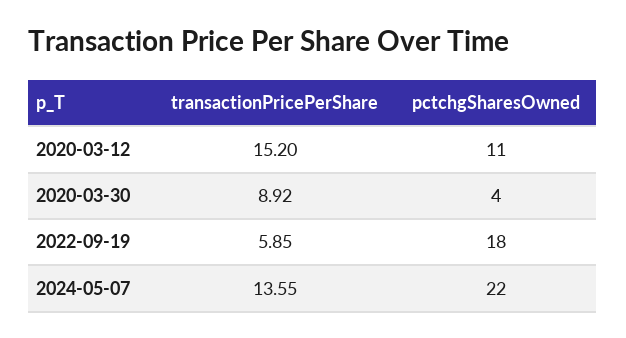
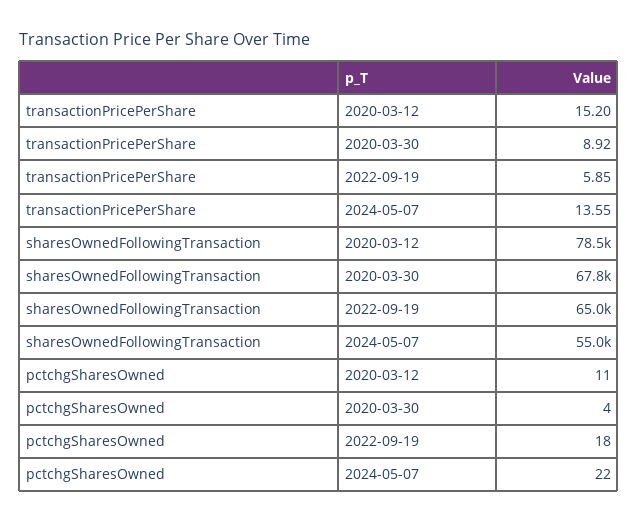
  {
    "transactionPricePerShare": {
      "2020-03-12": 15.2,
      "2020-03-30": 8.92,
      "2022-09-19": 5.85,
      "2024-05-07": 13.55
    },
    "pctchgSharesOwned": {
      "2020-03-12": 11,
      "2020-03-30": 4,
      "2022-09-19": 18,
      "2024-05-07": 22
-   }
+   },
+   "sharesOwnedFollowingTransaction": {
+     "2020-03-12": 78500,
+     "2020-03-30": 67800,
+     "2022-09-19": 65000,
+     "2024-05-07": 55000
+   }
  }

